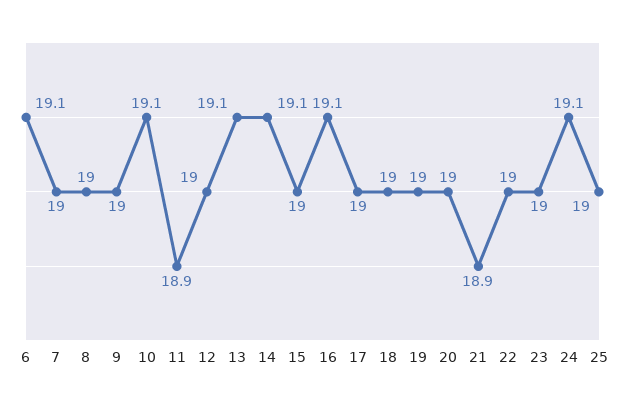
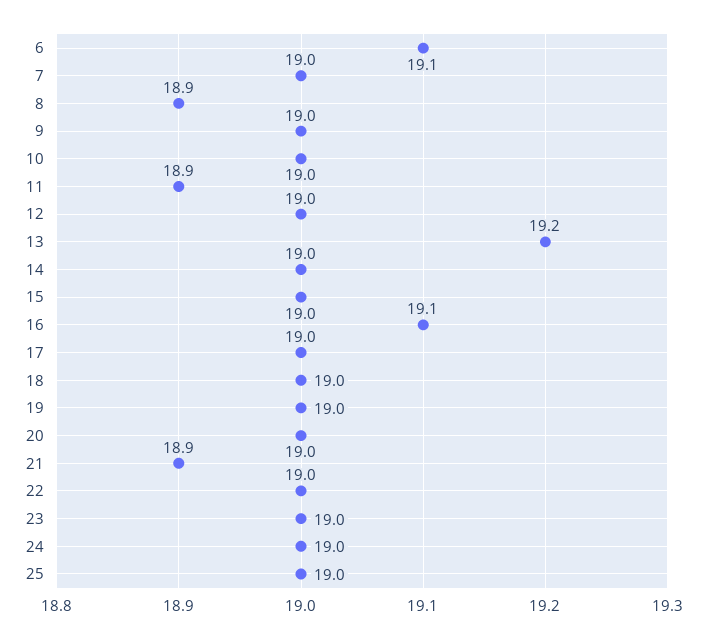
  {
    "6": 19.1,
    "7": 19,
-   "8": 19,
+   "8": 18.9,
    "9": 19,
-   "10": 19.1,
+   "10": 19,
    "11": 18.9,
    "12": 19,
-   "13": 19.1,
+   "13": 19.2,
-   "14": 19.1,
+   "14": 19,
    "15": 19,
    "16": 19.1,
    "17": 19,
    "18": 19,
    "19": 19,
    "20": 19,
    "21": 18.9,
    "22": 19,
    "23": 19,
-   "24": 19.1,
+   "24": 19,
    "25": 19
  }

